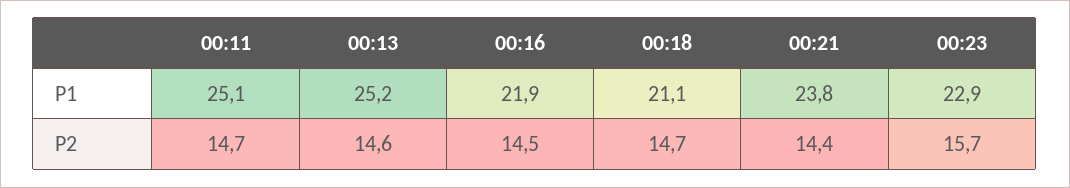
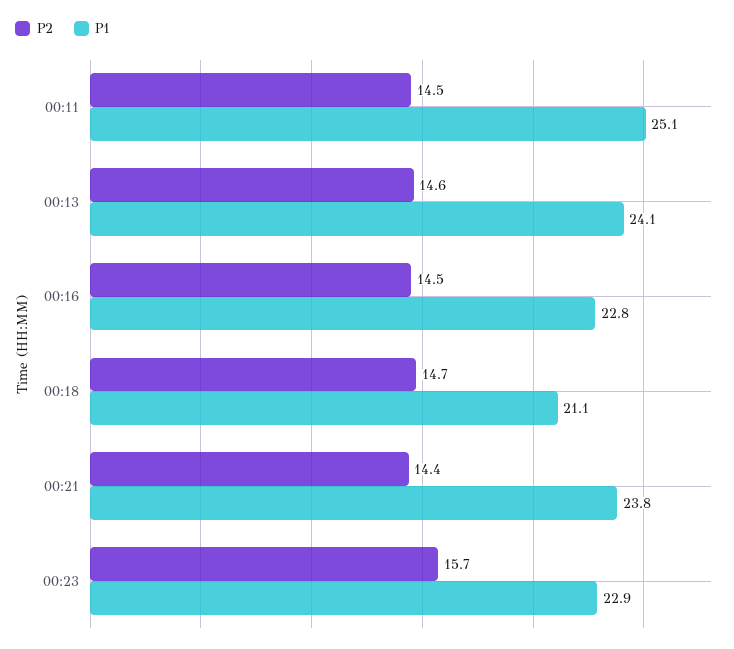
  {
    "P1": {
      "00:11": 25.1,
-     "00:13": 25.2,
+     "00:13": 24.1,
-     "00:16": 21.9,
+     "00:16": 22.8,
      "00:18": 21.1,
      "00:21": 23.8,
      "00:23": 22.9
    },
    "P2": {
-     "00:11": 14.7,
+     "00:11": 14.5,
      "00:13": 14.6,
      "00:16": 14.5,
      "00:18": 14.7,
      "00:21": 14.4,
      "00:23": 15.7
    }
  }

